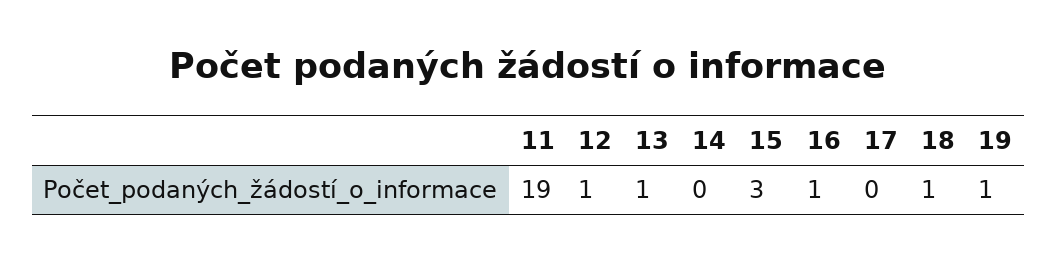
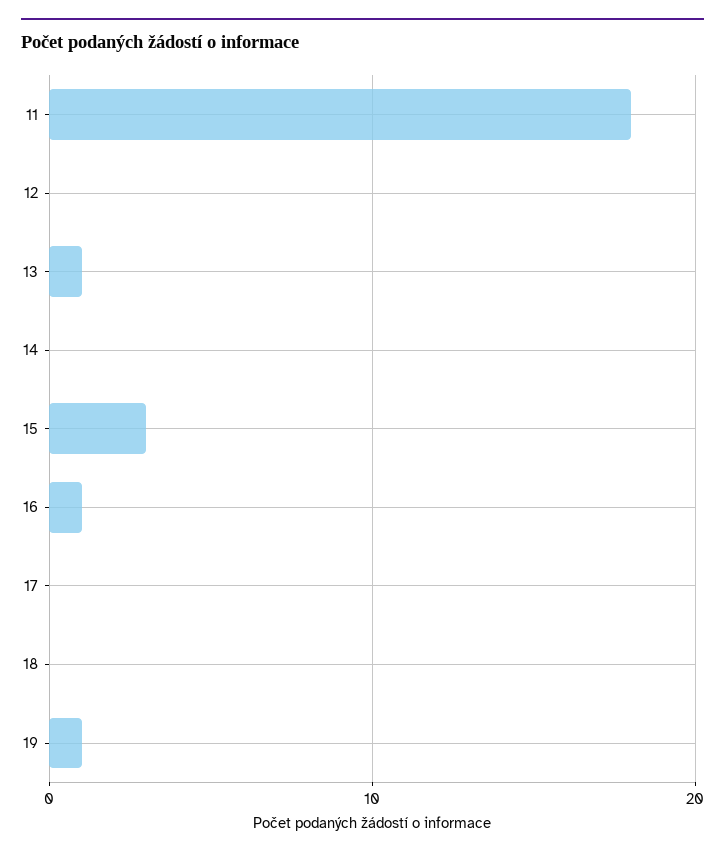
  {
-   "11": 19,
+   "11": 18,
-   "12": 1,
+   "12": 0,
    "13": 1,
    "14": 0,
    "15": 3,
    "16": 1,
    "17": 0,
-   "18": 1,
+   "18": 0,
    "19": 1
  }

